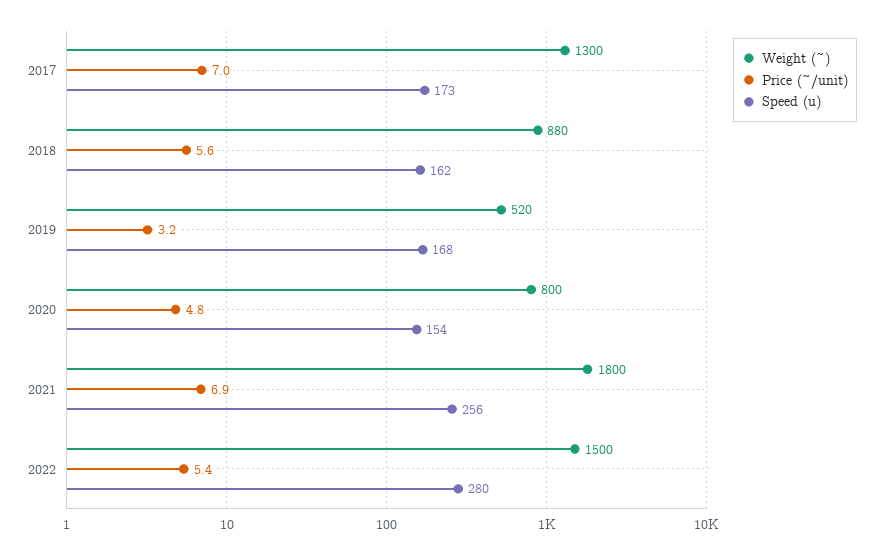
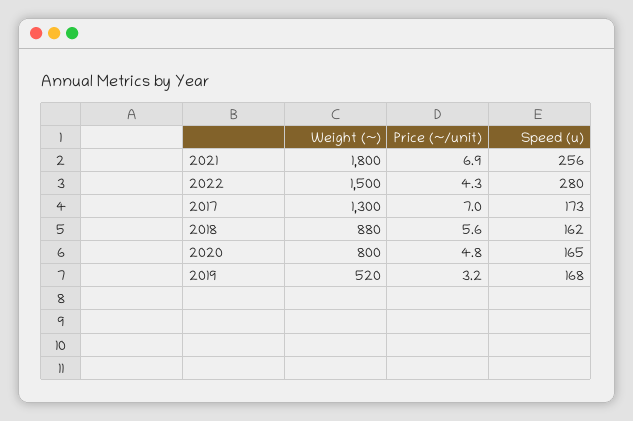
  {
    "Weight (~)": {
      "2017": 1300,
      "2018": 880,
      "2019": 520,
      "2020": 800,
      "2021": 1800,
      "2022": 1500
    },
    "Price (~/unit)": {
      "2017": 7,
      "2018": 5.6,
      "2019": 3.2,
      "2020": 4.8,
      "2021": 6.9,
-     "2022": 5.4
+     "2022": 4.3
    },
    "Speed (u)": {
      "2017": 173,
      "2018": 162,
      "2019": 168,
-     "2020": 154,
+     "2020": 165,
      "2021": 256,
      "2022": 280
    }
  }

